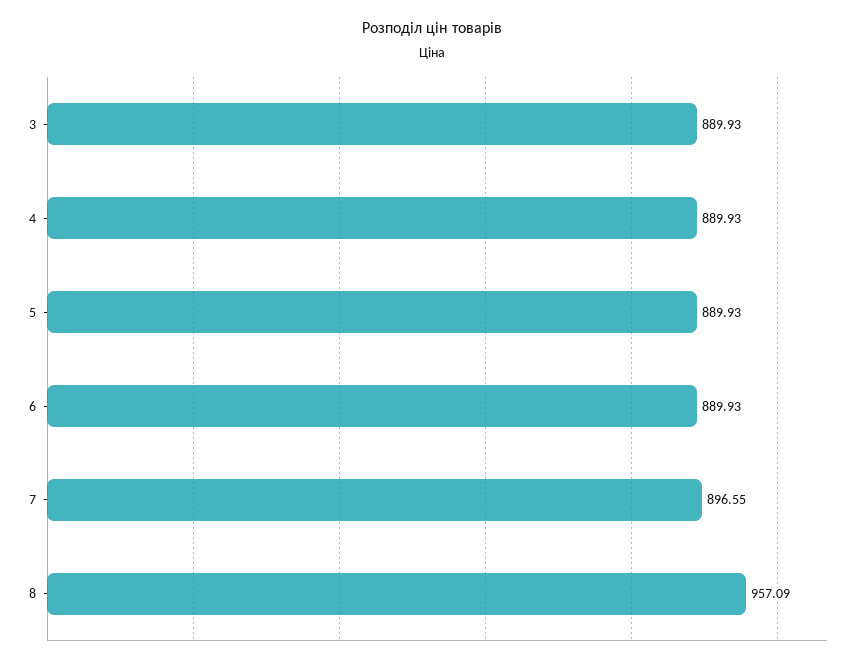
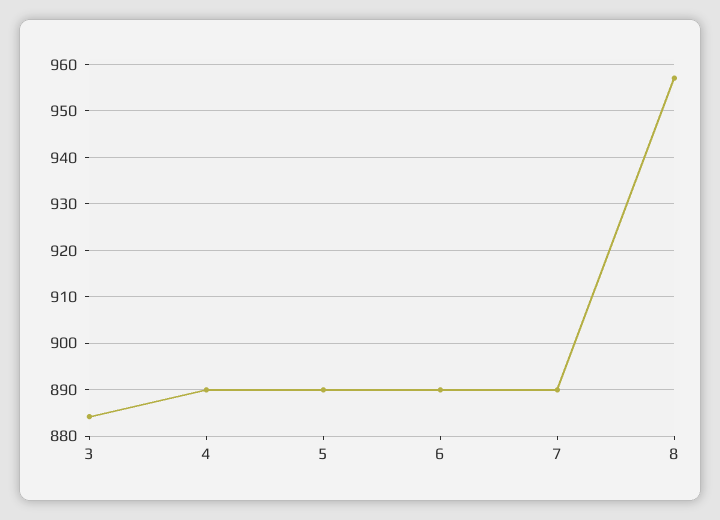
  {
-   "3": 889.93,
+   "3": 884,
    "4": 889.93,
    "5": 889.93,
    "6": 889.93,
-   "7": 896.55,
+   "7": 890,
    "8": 957.09
  }

